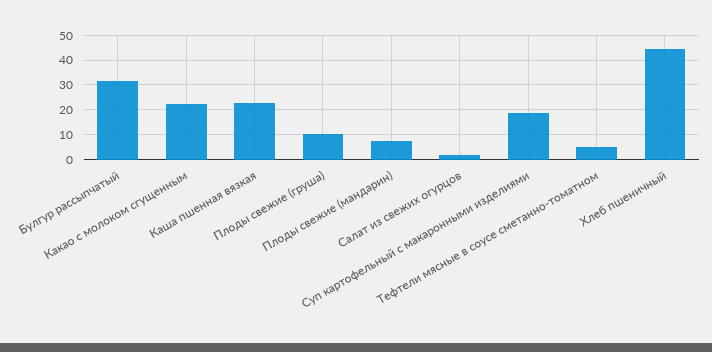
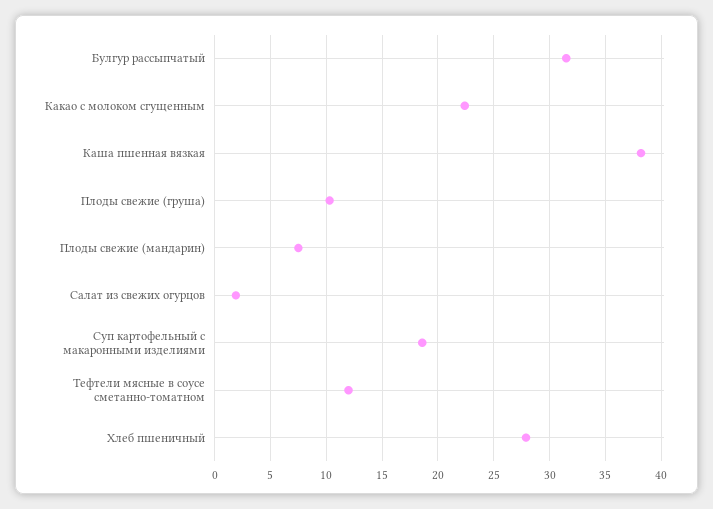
  {
    "Булгур рассыпчатый": 32,
    "Какао с молоком сгущенным": 22,
-   "Каша пшенная вязкая": 22.5,
+   "Каша пшенная вязкая": 38,
    "Плоды свежие (груша)": 10,
    "Плоды свежие (мандарин)": 8,
    "Салат из свежих огурцов": 2,
    "Суп картофельный с макаронными изделиями": 19,
-   "Тефтели мясные в соусе сметанно-томатном": 5,
+   "Тефтели мясные в соусе сметанно-томатном": 12,
-   "Хлеб пшеничный": 45
+   "Хлеб пшеничный": 28
  }

